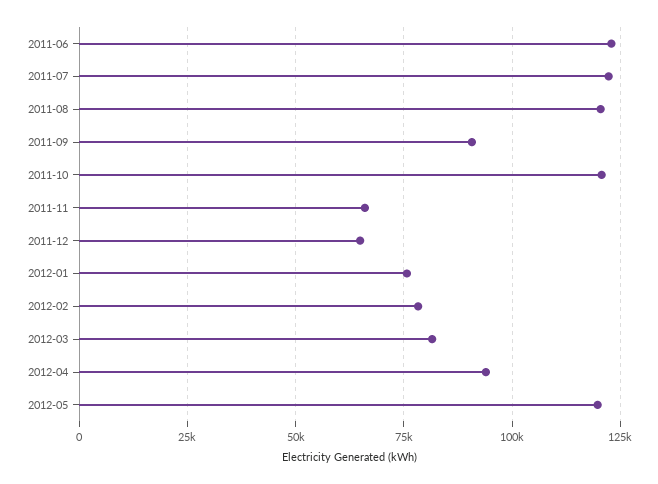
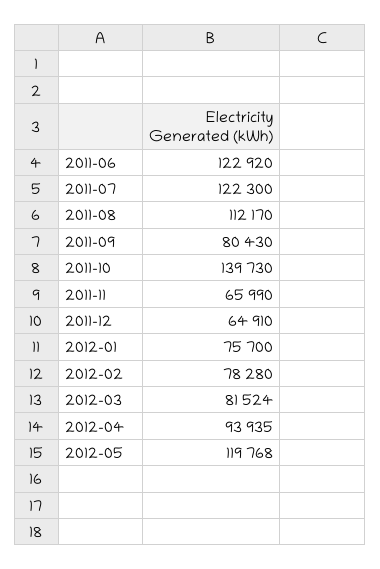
  {
    "2011-06": 122920,
    "2011-07": 122300,
-   "2011-08": 120000,
+   "2011-08": 112170,
-   "2011-09": 90000,
+   "2011-09": 80430,
-   "2011-10": 120000,
+   "2011-10": 139730,
    "2011-11": 65990,
    "2011-12": 64910,
    "2012-01": 75700,
    "2012-02": 78280,
    "2012-03": 81524,
    "2012-04": 93935,
    "2012-05": 119768
  }

